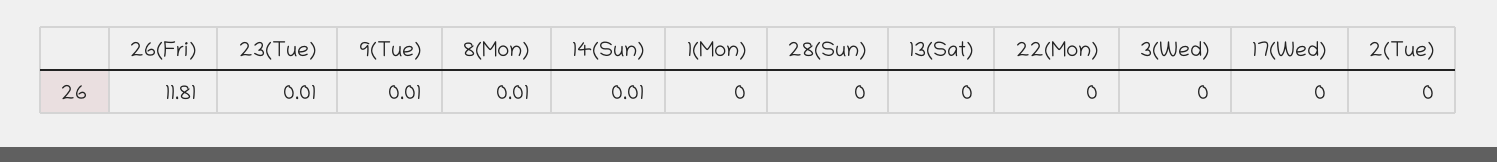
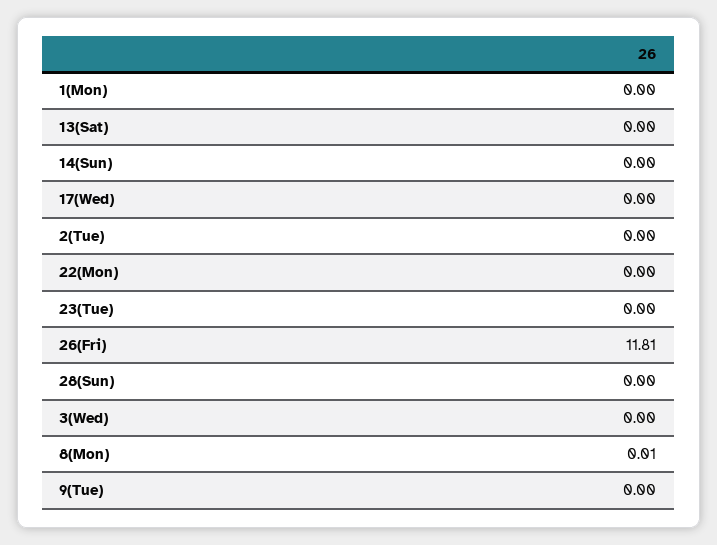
  {
    "26(Fri)": 11.81,
-   "23(Tue)": 0.01,
+   "23(Tue)": 0,
-   "9(Tue)": 0.01,
+   "9(Tue)": 0,
    "8(Mon)": 0.01,
-   "14(Sun)": 0.01,
+   "14(Sun)": 0,
    "1(Mon)": 0,
    "28(Sun)": 0,
    "13(Sat)": 0,
    "22(Mon)": 0,
    "3(Wed)": 0,
    "17(Wed)": 0,
    "2(Tue)": 0
  }

